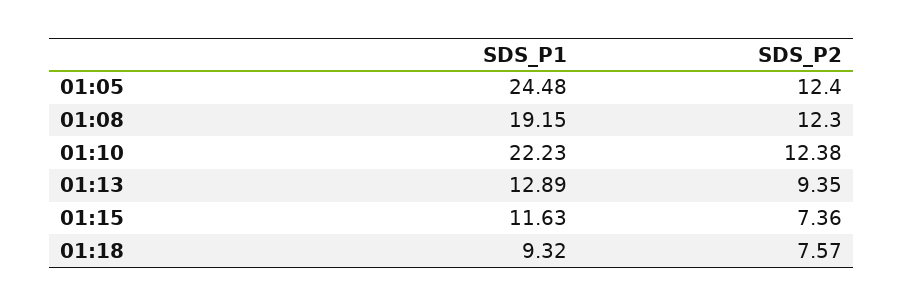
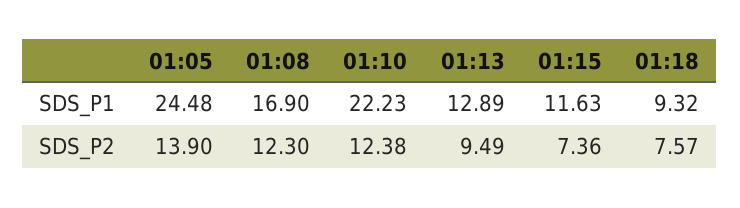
  {
    "SDS_P1": {
      "01:05": 24.48,
-     "01:08": 19.15,
+     "01:08": 16.9,
      "01:10": 22.23,
      "01:13": 12.89,
      "01:15": 11.63,
      "01:18": 9.32
    },
    "SDS_P2": {
-     "01:05": 12.4,
+     "01:05": 13.9,
      "01:08": 12.3,
      "01:10": 12.38,
-     "01:13": 9.35,
+     "01:13": 9.49,
      "01:15": 7.36,
      "01:18": 7.57
    }
  }

